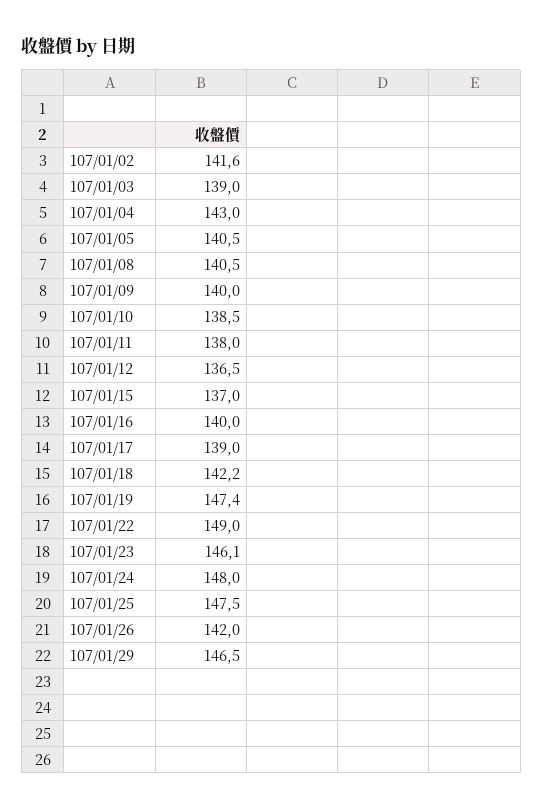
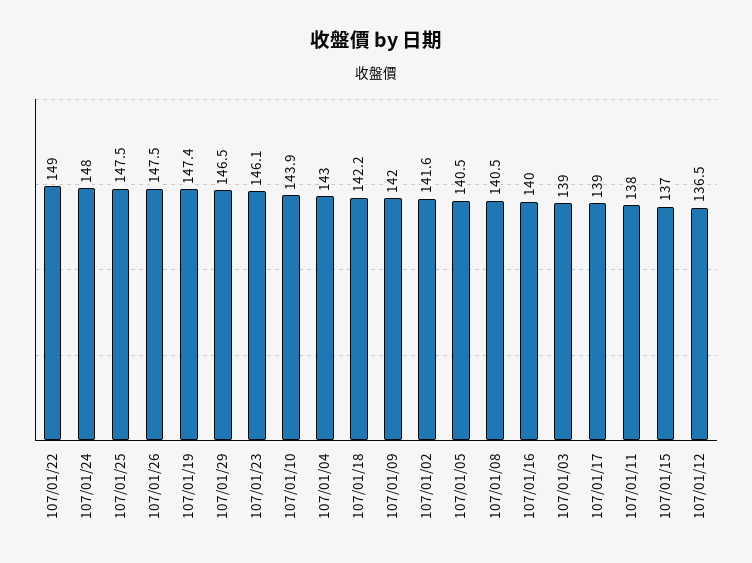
  {
    "107/01/02": 141.6,
    "107/01/03": 139,
    "107/01/04": 143,
    "107/01/05": 140.5,
    "107/01/08": 140.5,
-   "107/01/09": 140,
+   "107/01/09": 142,
-   "107/01/10": 138.5,
+   "107/01/10": 143.9,
    "107/01/11": 138,
    "107/01/12": 136.5,
    "107/01/15": 137,
    "107/01/16": 140,
    "107/01/17": 139,
    "107/01/18": 142.2,
    "107/01/19": 147.4,
    "107/01/22": 149,
    "107/01/23": 146.1,
    "107/01/24": 148,
    "107/01/25": 147.5,
-   "107/01/26": 142,
+   "107/01/26": 147.5,
    "107/01/29": 146.5
  }

